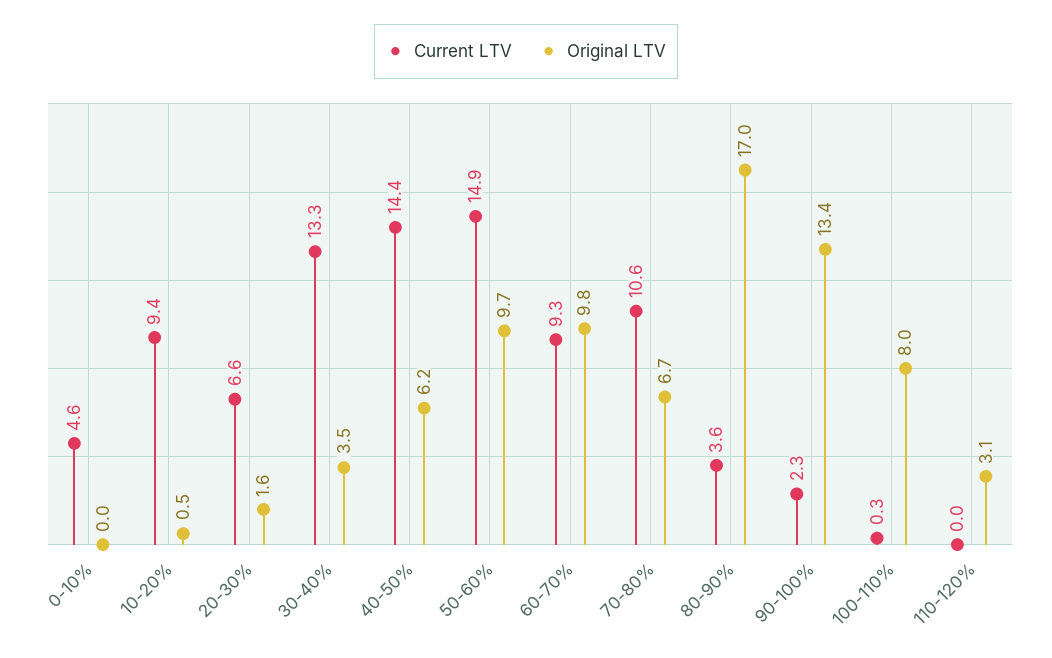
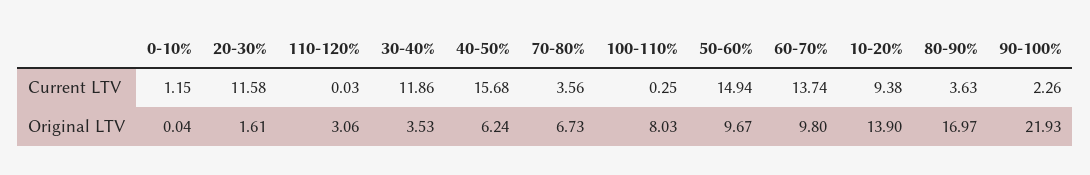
  {
    "Current LTV": {
-     "0-10%": 4.6,
+     "0-10%": 1.15,
      "10-20%": 9.38,
-     "20-30%": 6.6,
+     "20-30%": 11.58,
-     "30-40%": 13.3,
+     "30-40%": 11.86,
-     "40-50%": 14.4,
+     "40-50%": 15.68,
      "50-60%": 14.94,
-     "60-70%": 9.3,
+     "60-70%": 13.74,
-     "70-80%": 10.6,
+     "70-80%": 3.56,
      "80-90%": 3.63,
      "90-100%": 2.26,
      "100-110%": 0.25,
      "110-120%": 0.03
    },
    "Original LTV": {
      "0-10%": 0.04,
-     "10-20%": 0.5,
+     "10-20%": 13.9,
      "20-30%": 1.61,
      "30-40%": 3.53,
      "40-50%": 6.24,
      "50-60%": 9.67,
      "60-70%": 9.8,
      "70-80%": 6.73,
      "80-90%": 16.97,
-     "90-100%": 13.4,
+     "90-100%": 21.93,
      "100-110%": 8.03,
      "110-120%": 3.06
    }
  }

